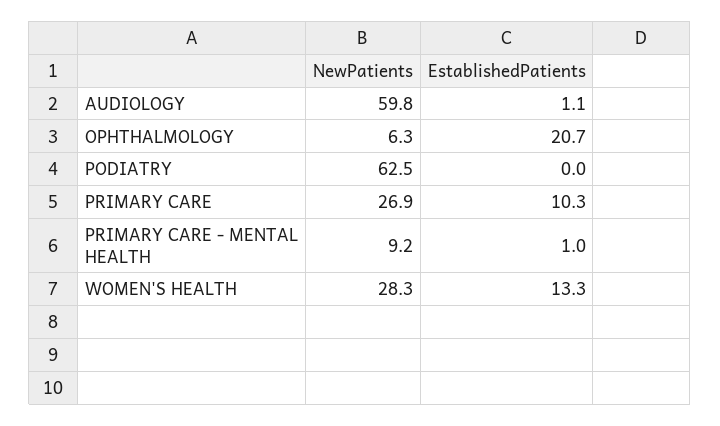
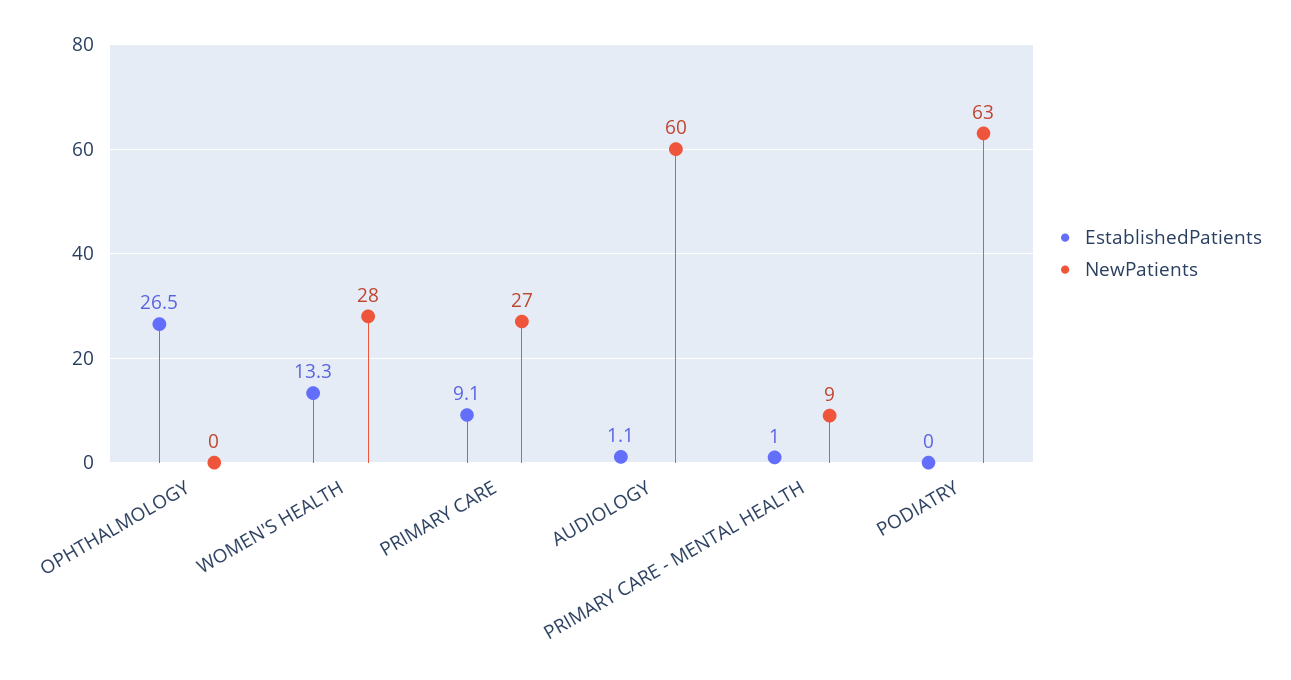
  {
    "NewPatients": {
      "AUDIOLOGY": 59.8,
-     "OPHTHALMOLOGY": 6.3,
+     "OPHTHALMOLOGY": 0,
      "PODIATRY": 62.5,
      "PRIMARY CARE": 26.9,
      "PRIMARY CARE - MENTAL HEALTH": 9.2,
      "WOMEN'S HEALTH": 28.3
    },
    "EstablishedPatients": {
      "AUDIOLOGY": 1.1,
-     "OPHTHALMOLOGY": 20.7,
+     "OPHTHALMOLOGY": 26.5,
      "PODIATRY": 0,
-     "PRIMARY CARE": 10.3,
+     "PRIMARY CARE": 9.1,
      "PRIMARY CARE - MENTAL HEALTH": 1,
      "WOMEN'S HEALTH": 13.3
    }
  }

